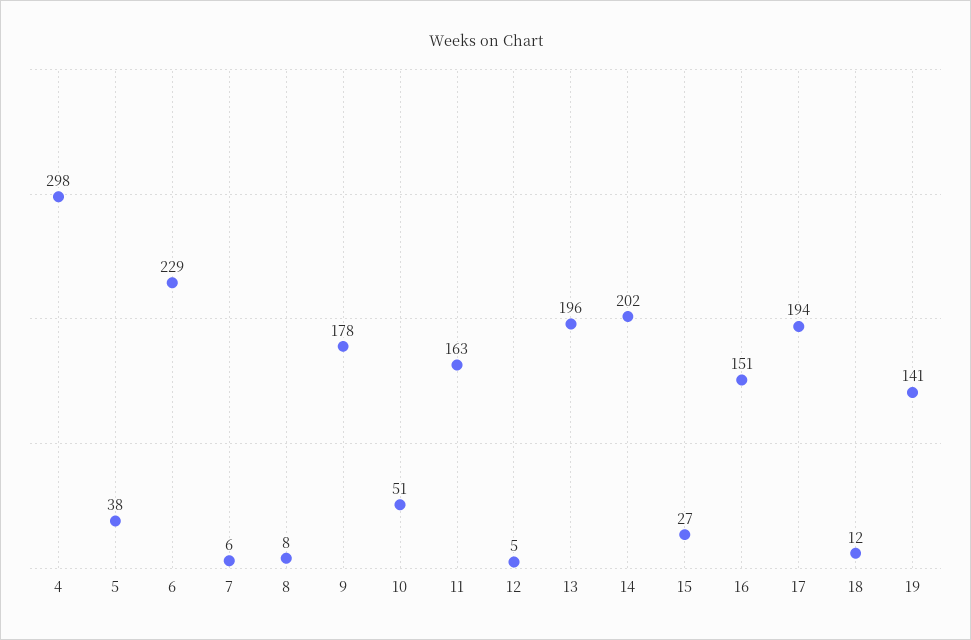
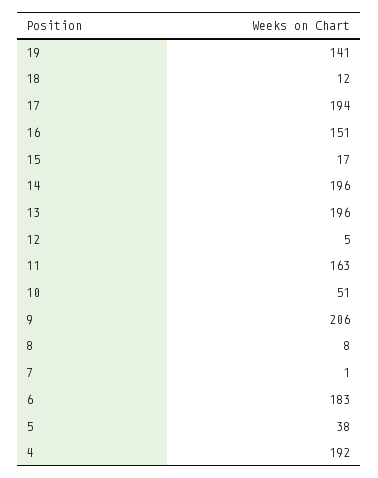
  {
-   "4": 298,
+   "4": 192,
    "5": 38,
-   "6": 229,
+   "6": 183,
-   "7": 6,
+   "7": 1,
    "8": 8,
-   "9": 178,
+   "9": 206,
    "10": 51,
    "11": 163,
    "12": 5,
    "13": 196,
-   "14": 202,
+   "14": 196,
-   "15": 27,
+   "15": 17,
    "16": 151,
    "17": 194,
    "18": 12,
    "19": 141
  }

